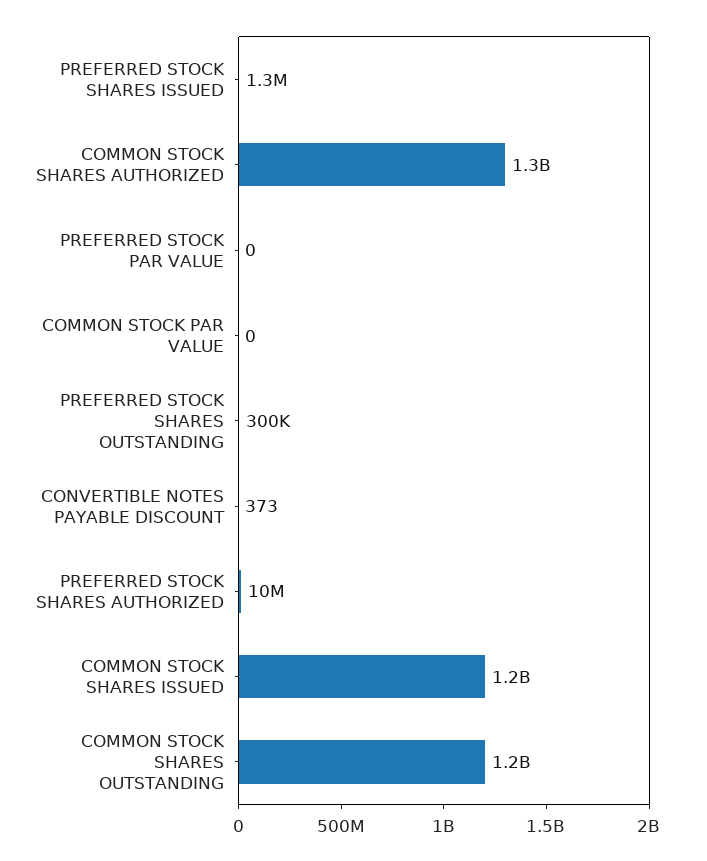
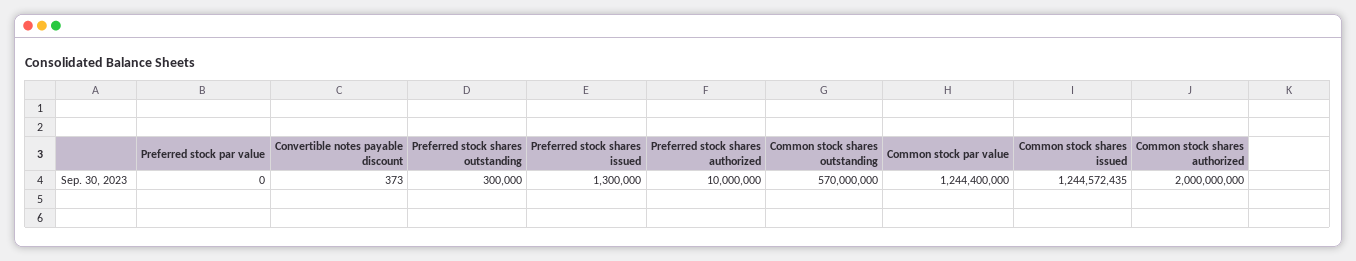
  {
    "PREFERRED STOCK SHARES ISSUED": 1300000,
-   "COMMON STOCK SHARES AUTHORIZED": 1300000000,
+   "COMMON STOCK SHARES AUTHORIZED": 2000000000,
    "PREFERRED STOCK PAR VALUE": 0,
-   "COMMON STOCK PAR VALUE": 0,
+   "COMMON STOCK PAR VALUE": 1244400000,
    "PREFERRED STOCK SHARES OUTSTANDING": 300000,
    "CONVERTIBLE NOTES PAYABLE DISCOUNT": 373,
    "PREFERRED STOCK SHARES AUTHORIZED": 10000000,
    "COMMON STOCK SHARES ISSUED": 1244572435,
-   "COMMON STOCK SHARES OUTSTANDING": 1200000000
+   "COMMON STOCK SHARES OUTSTANDING": 570000000
  }

